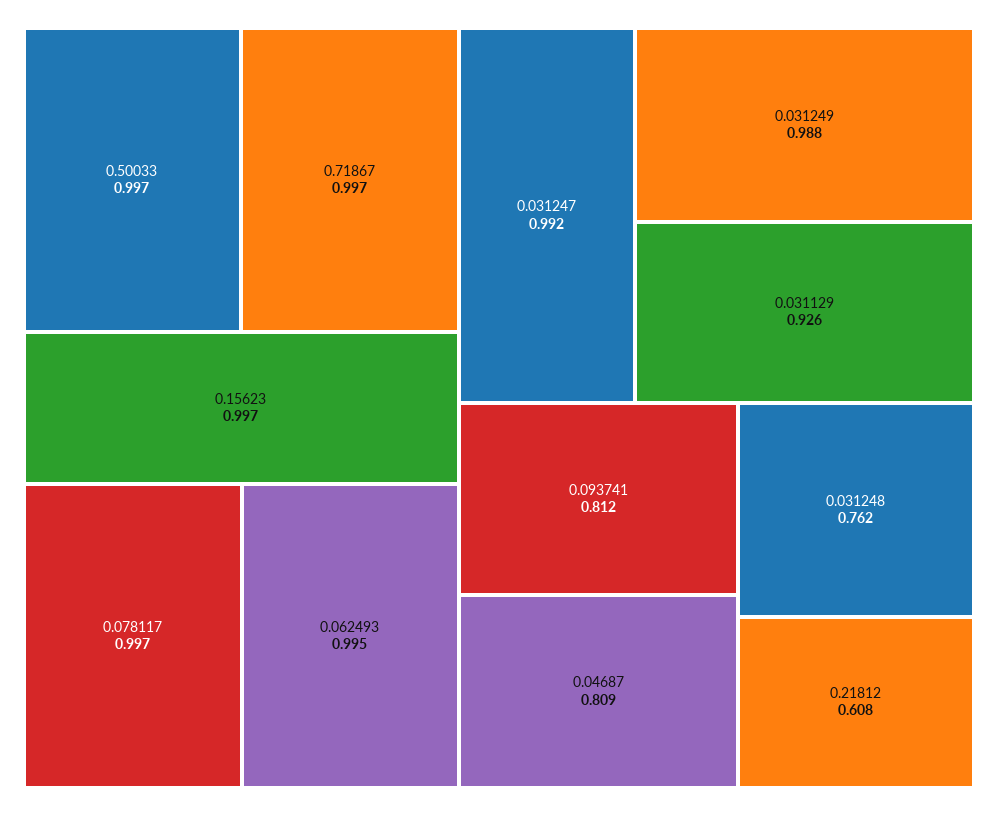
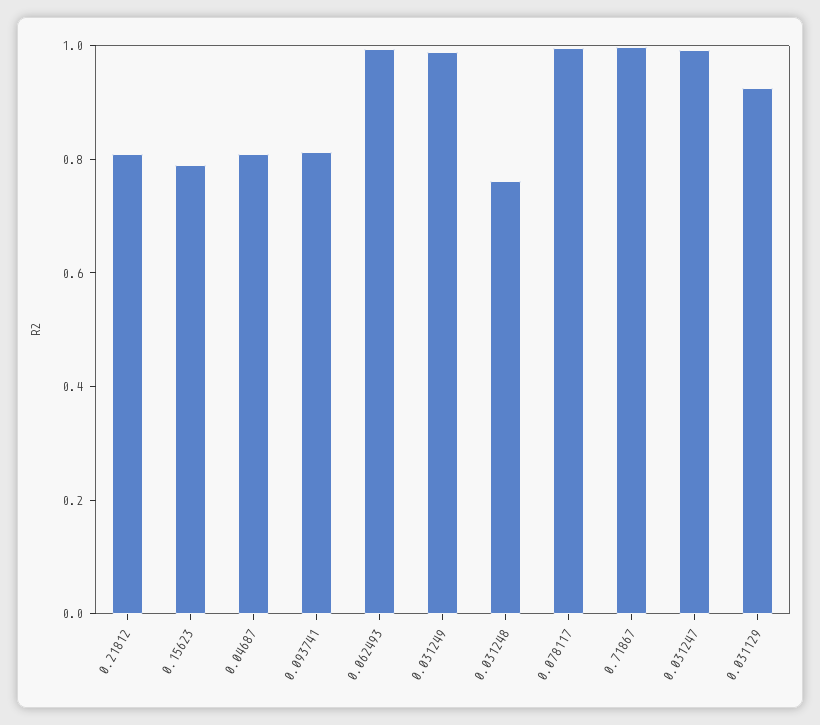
  {
-   "0.50033": 0.997,
    "0.71867": 0.997,
-   "0.15623": 0.997,
+   "0.15623": 0.8,
    "0.078117": 0.997,
    "0.062493": 0.995,
    "0.031247": 0.992,
    "0.031249": 0.988,
    "0.031129": 0.926,
    "0.093741": 0.812,
    "0.04687": 0.809,
    "0.031248": 0.762,
-   "0.21812": 0.608
+   "0.21812": 0.8
  }

